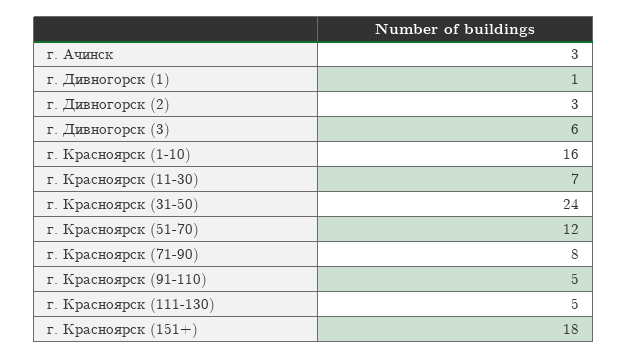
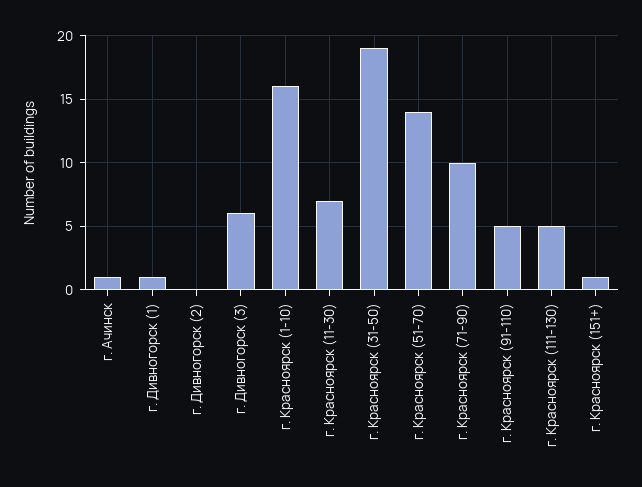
  {
-   "г. Ачинск": 3,
+   "г. Ачинск": 1,
    "г. Дивногорск (1)": 1,
-   "г. Дивногорск (2)": 3,
+   "г. Дивногорск (2)": 0,
    "г. Дивногорск (3)": 6,
    "г. Красноярск (1-10)": 16,
    "г. Красноярск (11-30)": 7,
-   "г. Красноярск (31-50)": 24,
+   "г. Красноярск (31-50)": 19,
-   "г. Красноярск (51-70)": 12,
+   "г. Красноярск (51-70)": 14,
-   "г. Красноярск (71-90)": 8,
+   "г. Красноярск (71-90)": 10,
    "г. Красноярск (91-110)": 5,
    "г. Красноярск (111-130)": 5,
-   "г. Красноярск (151+)": 18
+   "г. Красноярск (151+)": 1
  }

